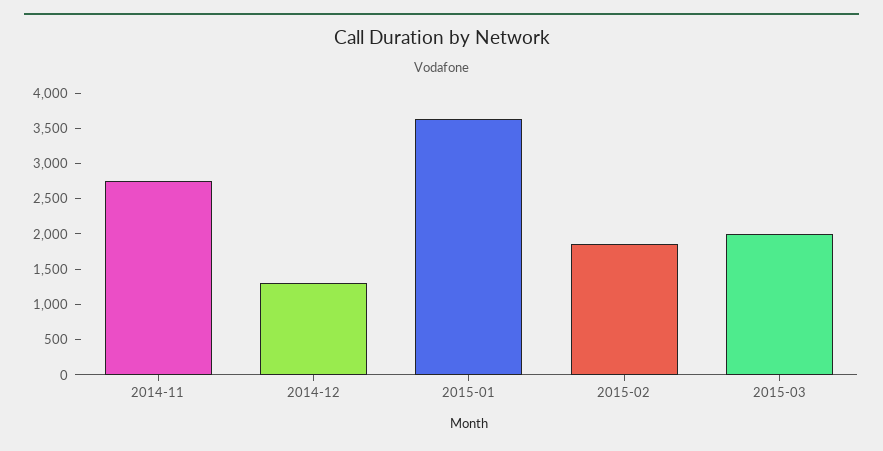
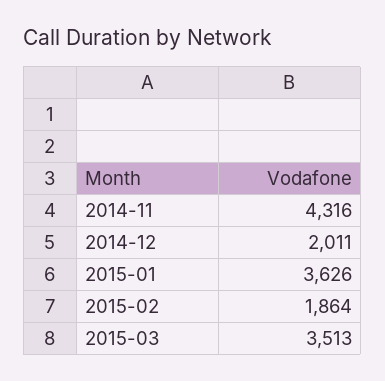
  {
-   "2014-11": 2750,
+   "2014-11": 4316,
-   "2014-12": 1250,
+   "2014-12": 2011,
    "2015-01": 3626,
    "2015-02": 1864,
-   "2015-03": 2000
+   "2015-03": 3513
  }

